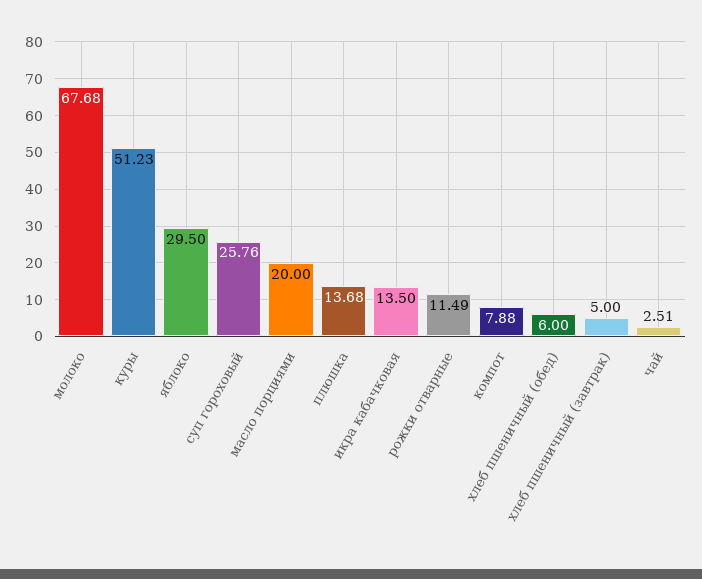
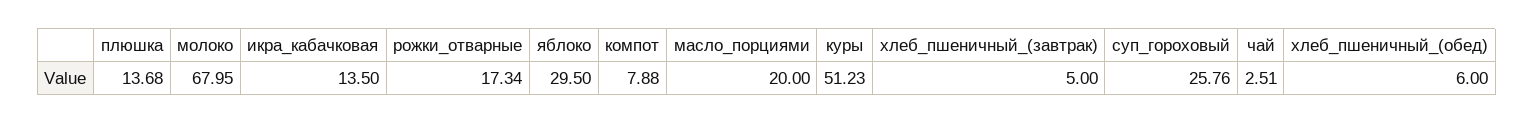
  {
-   "молоко": 67.68,
+   "молоко": 67.95,
    "куры": 51.23,
    "яблоко": 29.5,
    "суп гороховый": 25.76,
    "масло порциями": 20,
    "плюшка": 13.68,
    "икра кабачковая": 13.5,
-   "рожки отварные": 11.49,
+   "рожки отварные": 17.34,
    "компот": 7.88,
    "хлеб пшеничный (обед)": 6,
    "хлеб пшеничный (завтрак)": 5,
    "чай": 2.51
  }

